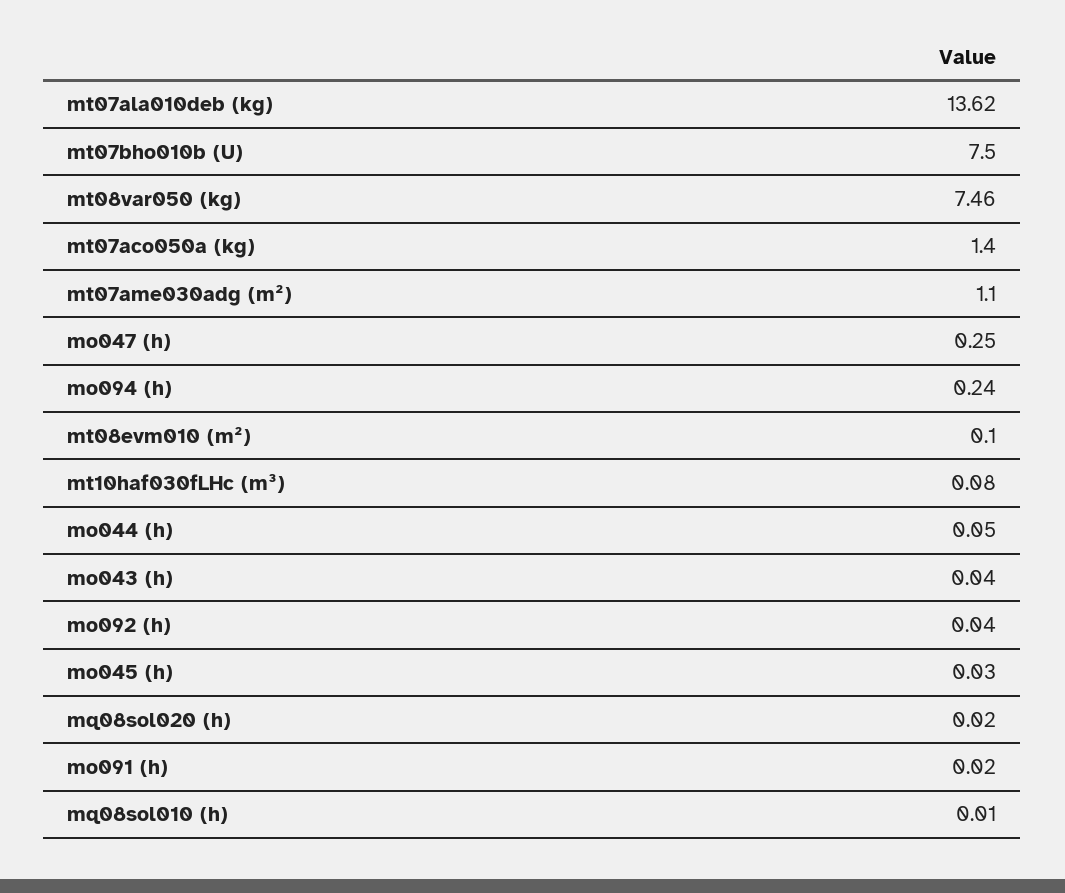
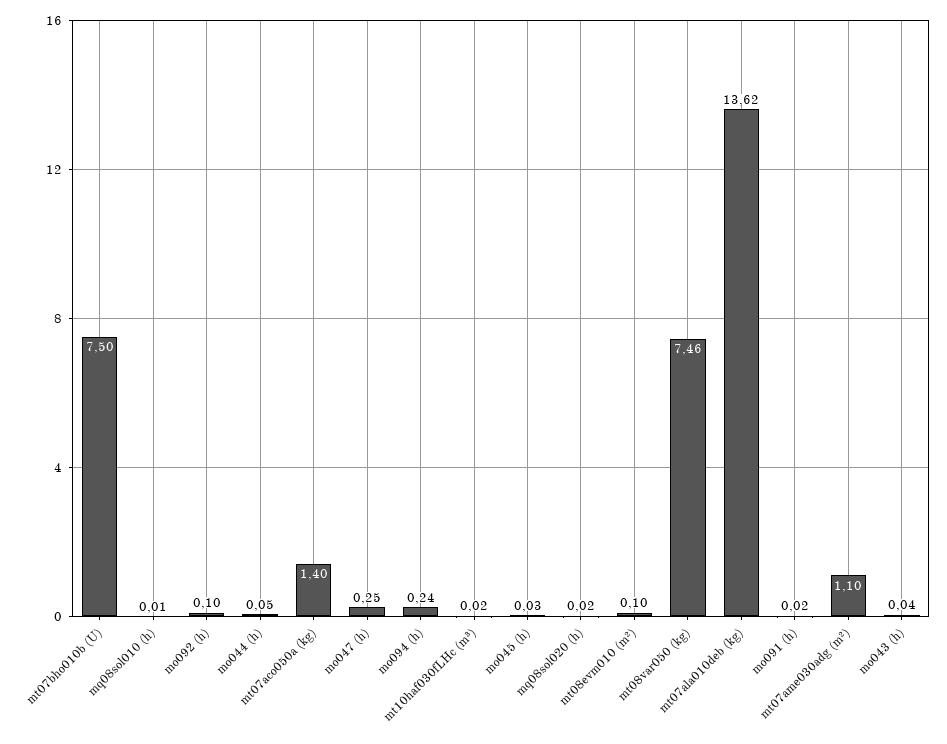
  {
    "mt07ala010deb (kg)": 13.62,
    "mt07bho010b (U)": 7.5,
    "mt08var050 (kg)": 7.46,
    "mt07aco050a (kg)": 1.4,
    "mt07ame030adg (m²)": 1.1,
    "mo047 (h)": 0.25,
    "mo094 (h)": 0.24,
    "mt08evm010 (m²)": 0.1,
-   "mt10haf030fLHc (m³)": 0.08,
+   "mt10haf030fLHc (m³)": 0.02,
    "mo044 (h)": 0.05,
    "mo043 (h)": 0.04,
-   "mo092 (h)": 0.04,
+   "mo092 (h)": 0.1,
    "mo045 (h)": 0.03,
    "mq08sol020 (h)": 0.02,
    "mo091 (h)": 0.02,
    "mq08sol010 (h)": 0.01
  }

